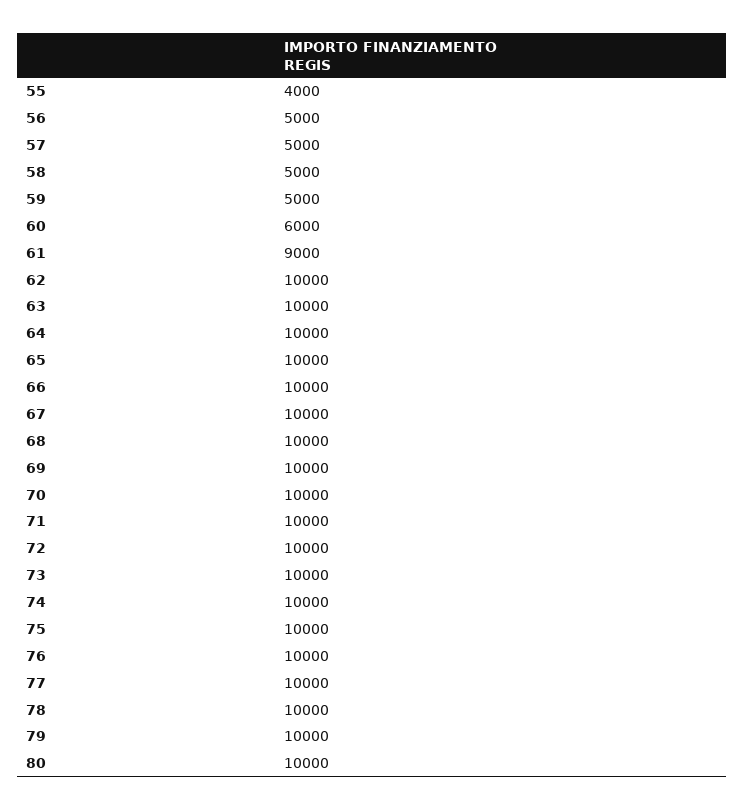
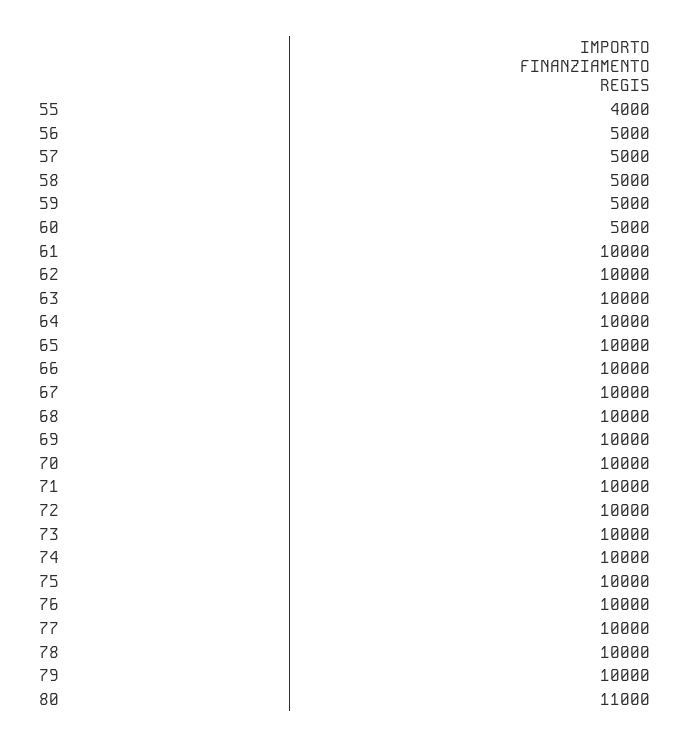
  {
    "55": 4000,
    "56": 5000,
    "57": 5000,
    "58": 5000,
    "59": 5000,
-   "60": 6000,
+   "60": 5000,
-   "61": 9000,
+   "61": 10000,
    "62": 10000,
    "63": 10000,
    "64": 10000,
    "65": 10000,
    "66": 10000,
    "67": 10000,
    "68": 10000,
    "69": 10000,
    "70": 10000,
    "71": 10000,
    "72": 10000,
    "73": 10000,
    "74": 10000,
    "75": 10000,
    "76": 10000,
    "77": 10000,
    "78": 10000,
    "79": 10000,
-   "80": 10000
+   "80": 11000
  }

